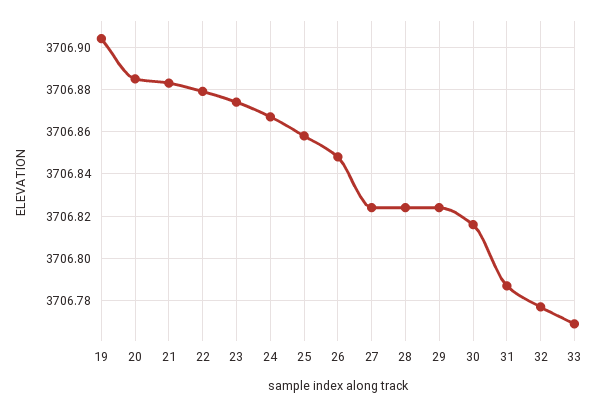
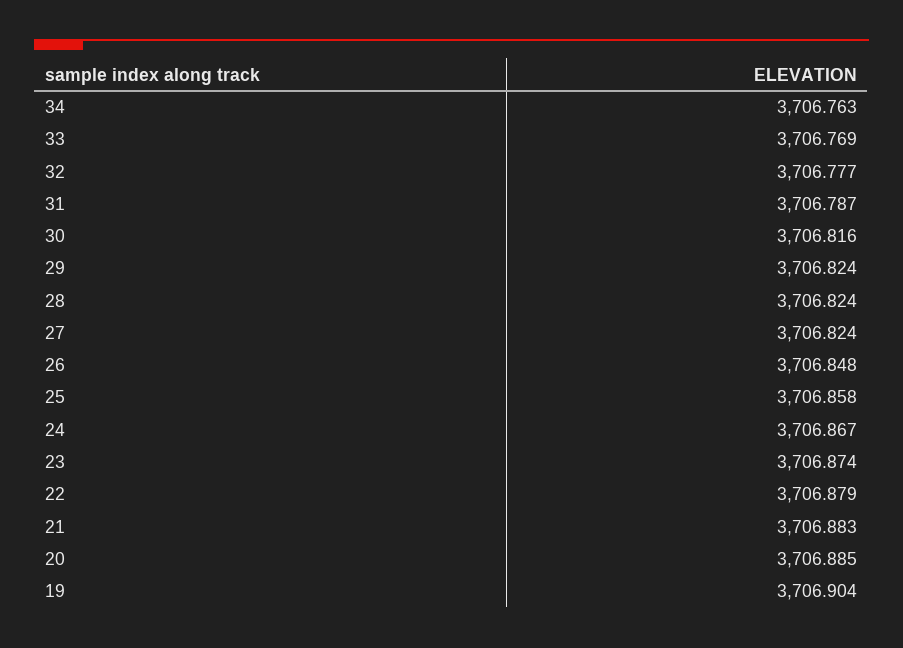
  {
    "19": 3706.904,
    "20": 3706.885,
    "21": 3706.883,
    "22": 3706.879,
    "23": 3706.874,
    "24": 3706.867,
    "25": 3706.858,
    "26": 3706.848,
    "27": 3706.824,
    "28": 3706.824,
    "29": 3706.824,
    "30": 3706.816,
    "31": 3706.787,
    "32": 3706.777,
-   "33": 3706.769
+   "33": 3706.769,
+   "34": 3706.763
  }

